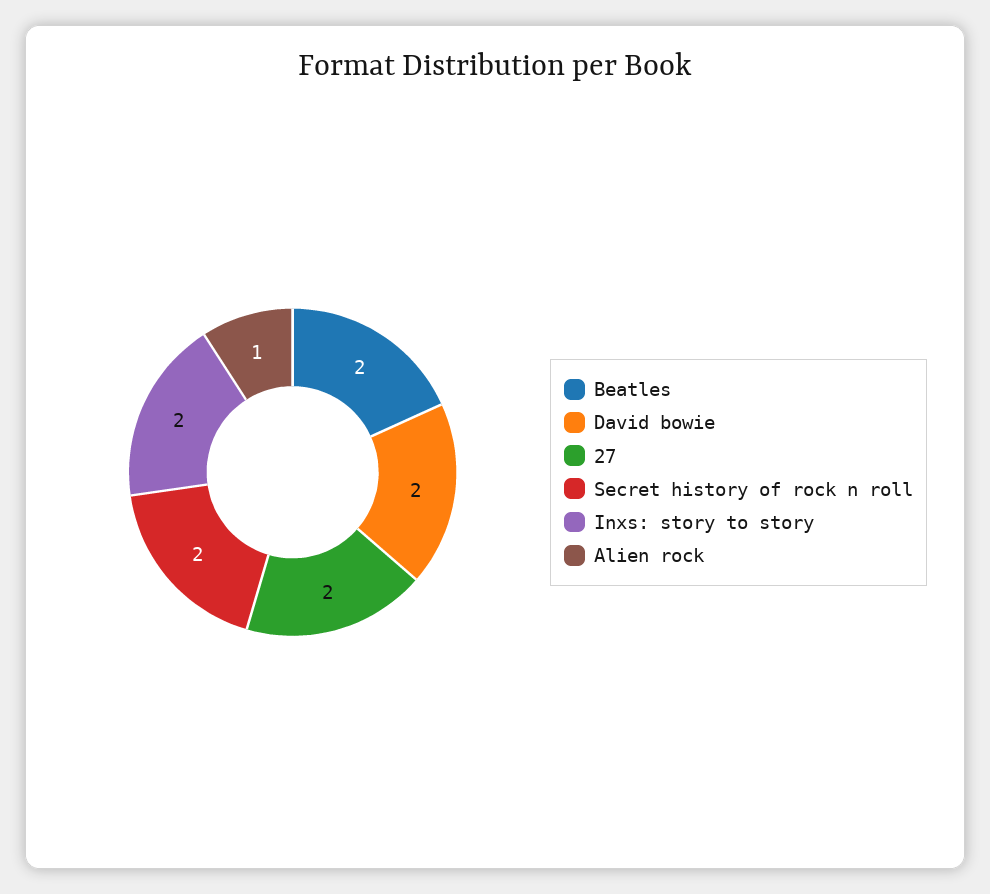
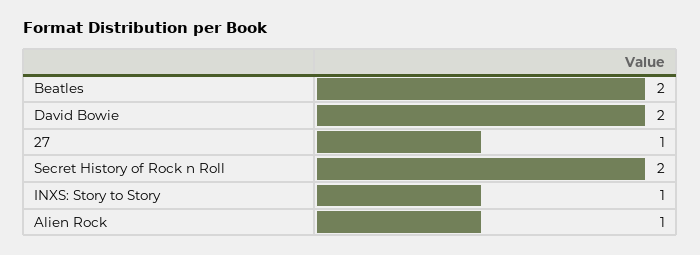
  {
    "Beatles": 2,
    "David bowie": 2,
-   "27": 2,
+   "27": 1,
    "Secret history of rock n roll": 2,
-   "Inxs: story to story": 2,
+   "Inxs: story to story": 1,
    "Alien rock": 1
  }

